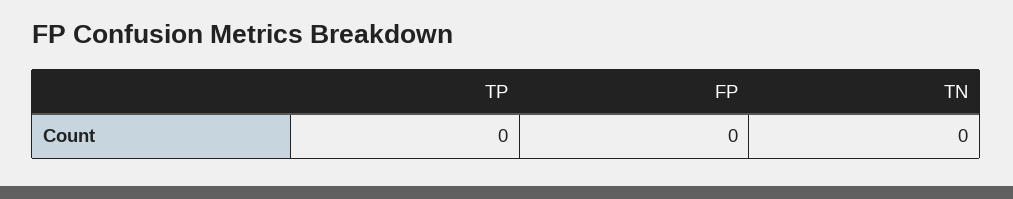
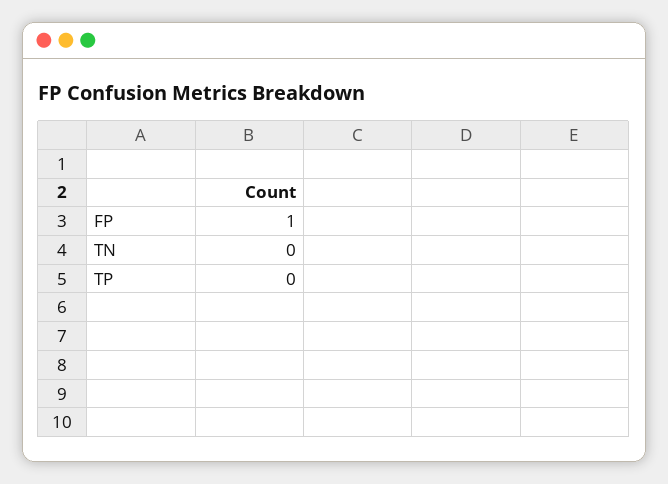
  {
    "TP": 0,
-   "FP": 0,
+   "FP": 1,
    "TN": 0
  }

